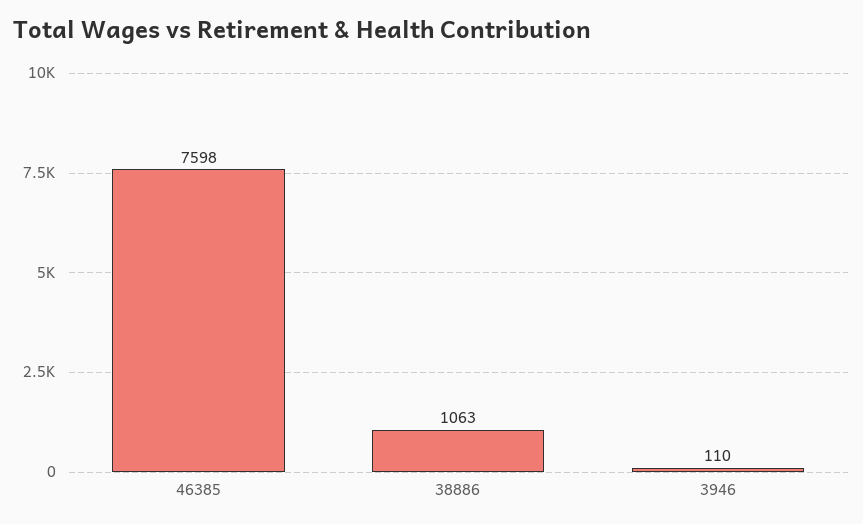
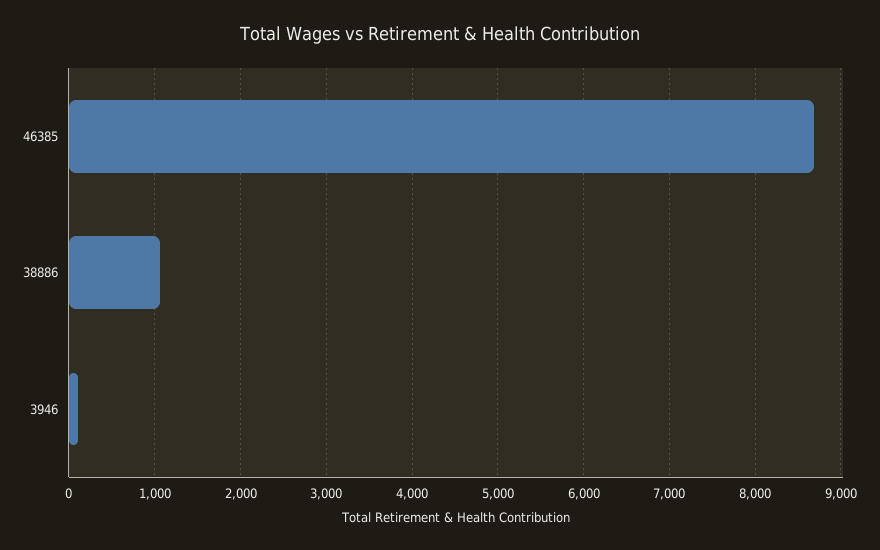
  {
-   "46385": 7598,
+   "46385": 8700,
    "38886": 1063,
    "3946": 110
  }

